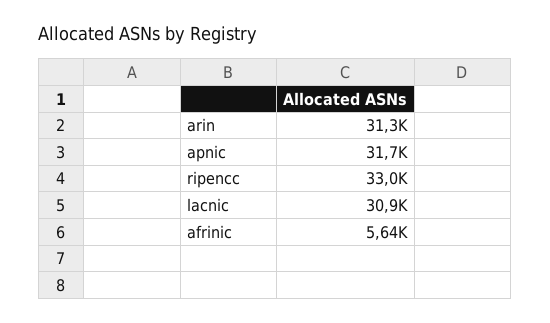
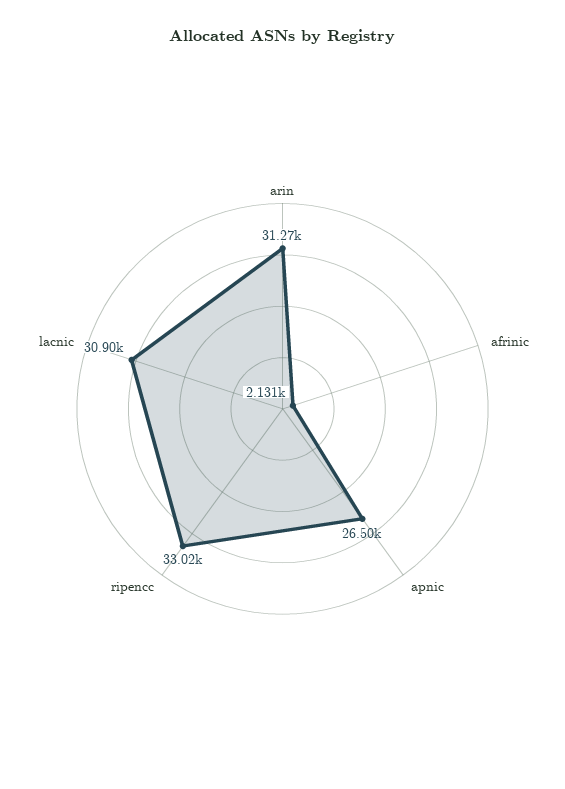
  {
    "arin": 31270,
-   "apnic": 31700,
+   "apnic": 26500,
    "ripencc": 33020,
    "lacnic": 30900,
-   "afrinic": 5640
+   "afrinic": 2131
  }

